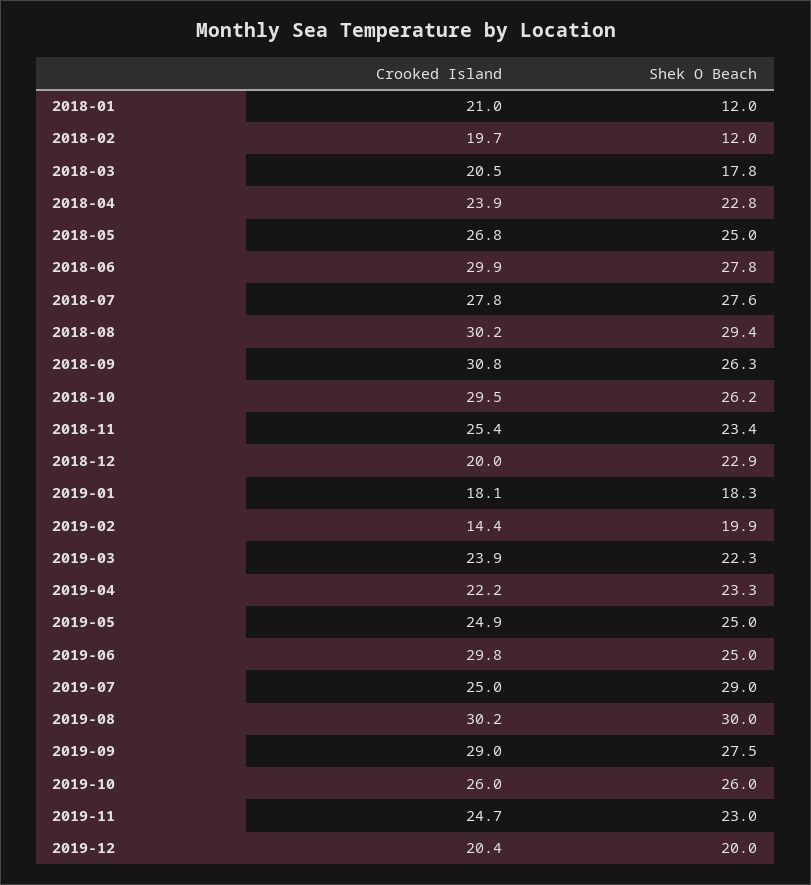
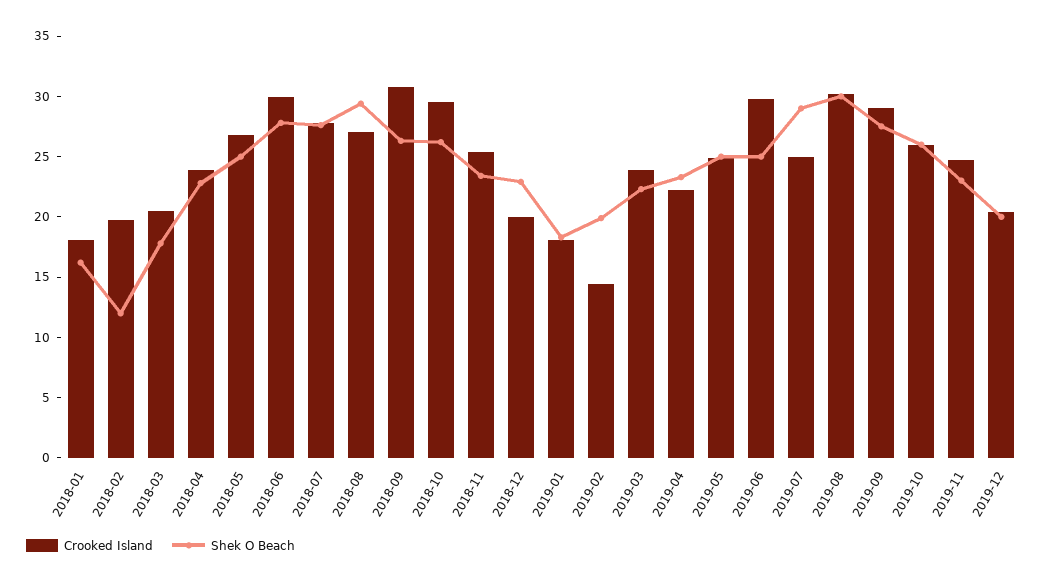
  {
    "Crooked Island": {
-     "2018-01": 21,
+     "2018-01": 18,
      "2018-02": 19.7,
      "2018-03": 20.5,
      "2018-04": 23.9,
      "2018-05": 26.8,
      "2018-06": 29.9,
      "2018-07": 27.8,
-     "2018-08": 30.2,
+     "2018-08": 27,
      "2018-09": 30.8,
      "2018-10": 29.5,
      "2018-11": 25.4,
      "2018-12": 20,
      "2019-01": 18.1,
      "2019-02": 14.4,
      "2019-03": 23.9,
      "2019-04": 22.2,
      "2019-05": 24.9,
      "2019-06": 29.8,
      "2019-07": 25,
      "2019-08": 30.2,
      "2019-09": 29,
      "2019-10": 26,
      "2019-11": 24.7,
      "2019-12": 20.4
    },
    "Shek O Beach": {
-     "2018-01": 12,
+     "2018-01": 16,
      "2018-02": 12,
      "2018-03": 17.8,
      "2018-04": 22.8,
      "2018-05": 25,
      "2018-06": 27.8,
      "2018-07": 27.6,
      "2018-08": 29.4,
      "2018-09": 26.3,
      "2018-10": 26.2,
      "2018-11": 23.4,
      "2018-12": 22.9,
      "2019-01": 18.3,
      "2019-02": 19.9,
      "2019-03": 22.3,
      "2019-04": 23.3,
      "2019-05": 25,
      "2019-06": 25,
      "2019-07": 29,
      "2019-08": 30,
      "2019-09": 27.5,
      "2019-10": 26,
      "2019-11": 23,
      "2019-12": 20
    }
  }

